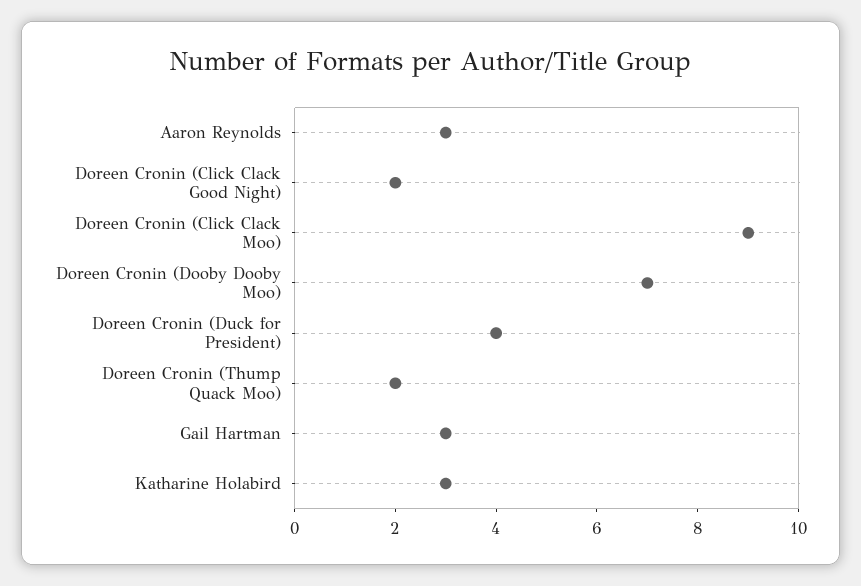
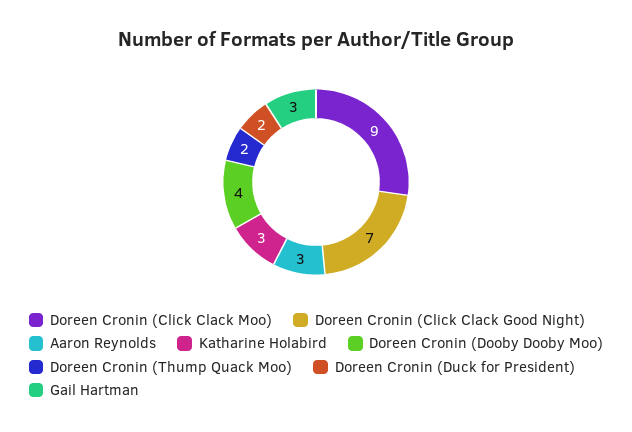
  {
    "Aaron Reynolds": 3,
-   "Doreen Cronin (Click Clack Good Night)": 2,
+   "Doreen Cronin (Click Clack Good Night)": 7,
    "Doreen Cronin (Click Clack Moo)": 9,
-   "Doreen Cronin (Dooby Dooby Moo)": 7,
+   "Doreen Cronin (Dooby Dooby Moo)": 4,
-   "Doreen Cronin (Duck for President)": 4,
+   "Doreen Cronin (Duck for President)": 2,
    "Doreen Cronin (Thump Quack Moo)": 2,
    "Gail Hartman": 3,
    "Katharine Holabird": 3
  }

